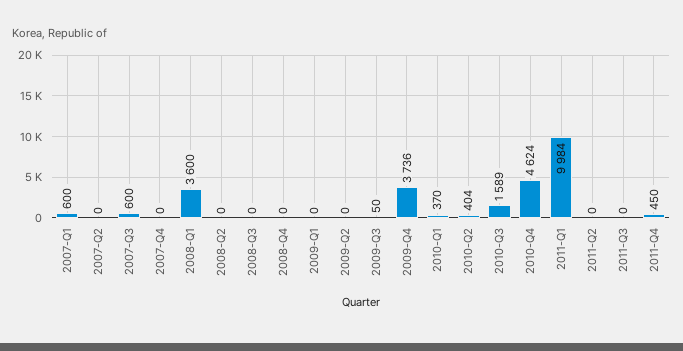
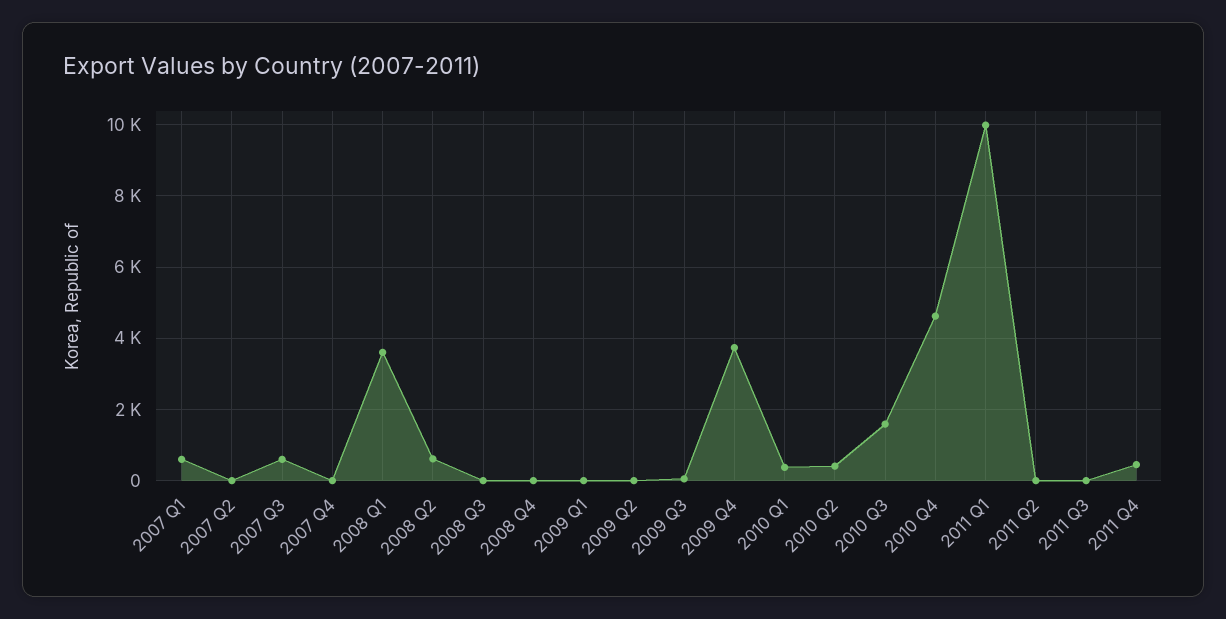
  {
    "2007-Q1": 600,
    "2007-Q2": 0,
    "2007-Q3": 600,
    "2007-Q4": 0,
    "2008-Q1": 3600,
-   "2008-Q2": 0,
+   "2008-Q2": 600,
    "2008-Q3": 0,
    "2008-Q4": 0,
    "2009-Q1": 0,
    "2009-Q2": 0,
    "2009-Q3": 50,
    "2009-Q4": 3736,
    "2010-Q1": 370,
    "2010-Q2": 404,
    "2010-Q3": 1589,
    "2010-Q4": 4624,
    "2011-Q1": 9984,
    "2011-Q2": 0,
    "2011-Q3": 0,
    "2011-Q4": 450
  }

